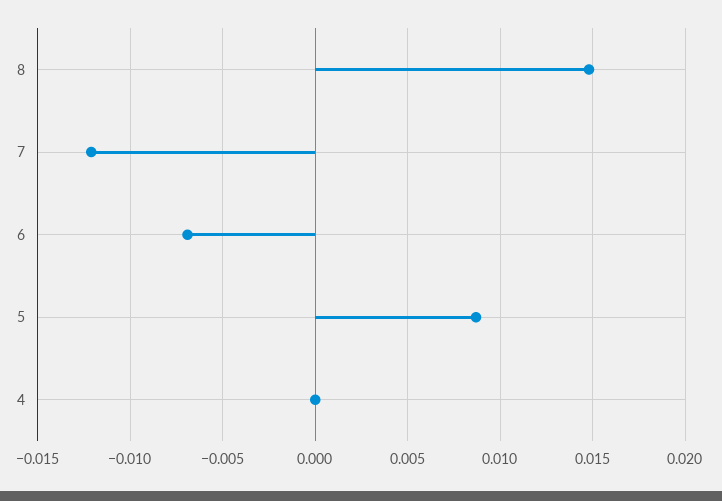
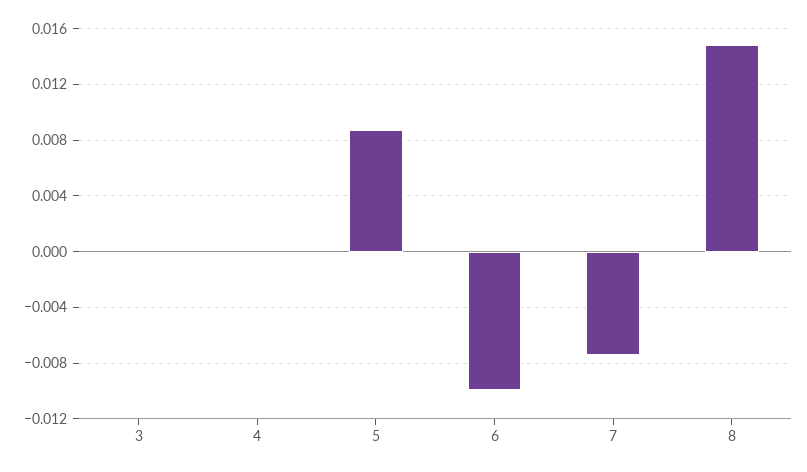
  {
    "8": 0.015,
-   "7": -0.012,
+   "7": -0.0075,
-   "6": -0.007,
+   "6": -0.01,
    "5": 0.0085,
-   "4": 0
+   "4": 0,
+   "3": 0
  }

